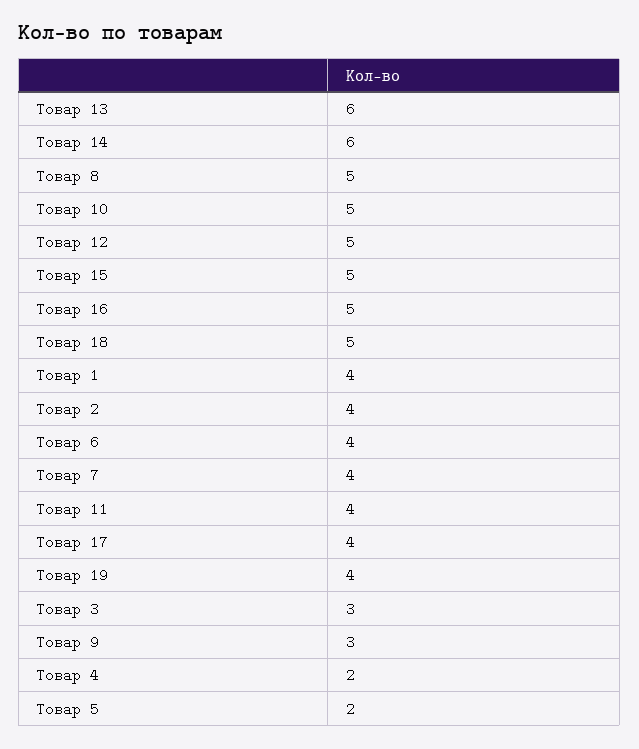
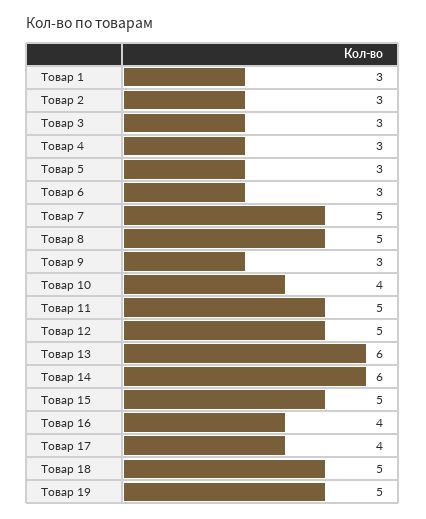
  {
    "Товар 13": 6,
    "Товар 14": 6,
    "Товар 8": 5,
-   "Товар 10": 5,
+   "Товар 10": 4,
    "Товар 12": 5,
    "Товар 15": 5,
-   "Товар 16": 5,
+   "Товар 16": 4,
    "Товар 18": 5,
-   "Товар 1": 4,
+   "Товар 1": 3,
-   "Товар 2": 4,
+   "Товар 2": 3,
-   "Товар 6": 4,
+   "Товар 6": 3,
-   "Товар 7": 4,
+   "Товар 7": 5,
-   "Товар 11": 4,
+   "Товар 11": 5,
    "Товар 17": 4,
-   "Товар 19": 4,
+   "Товар 19": 5,
    "Товар 3": 3,
    "Товар 9": 3,
-   "Товар 4": 2,
+   "Товар 4": 3,
-   "Товар 5": 2
+   "Товар 5": 3
  }

